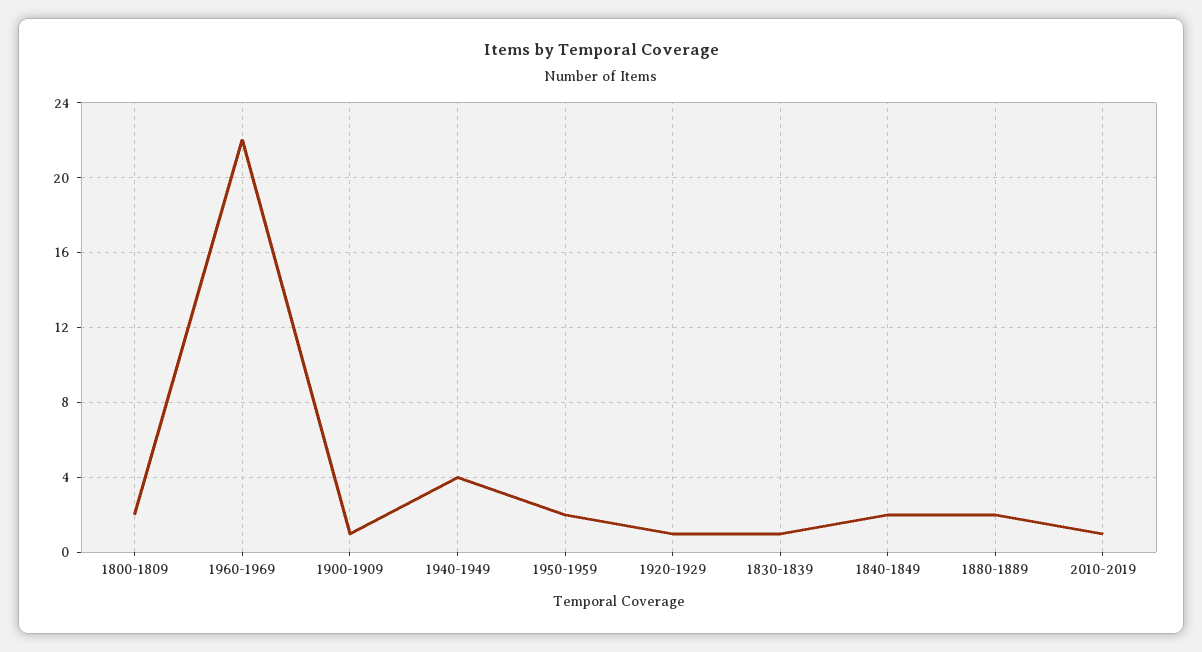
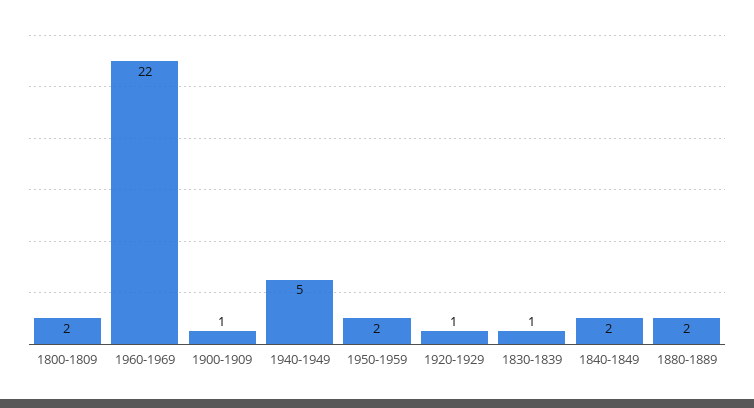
  {
    "1800-1809": 2,
    "1960-1969": 22,
    "1900-1909": 1,
-   "1940-1949": 4,
+   "1940-1949": 5,
    "1950-1959": 2,
    "1920-1929": 1,
    "1830-1839": 1,
    "1840-1849": 2,
-   "1880-1889": 2,
+   "1880-1889": 2
-   "2010-2019": 1
  }

